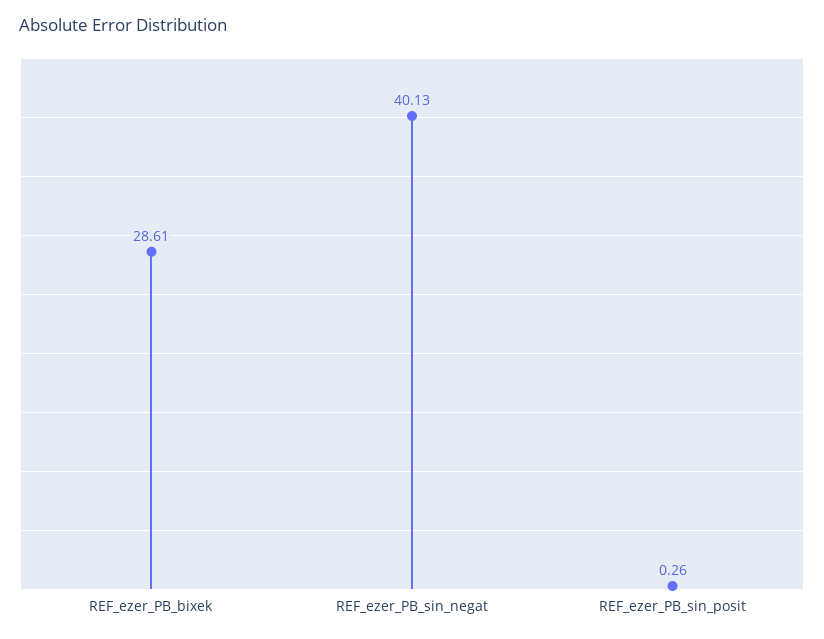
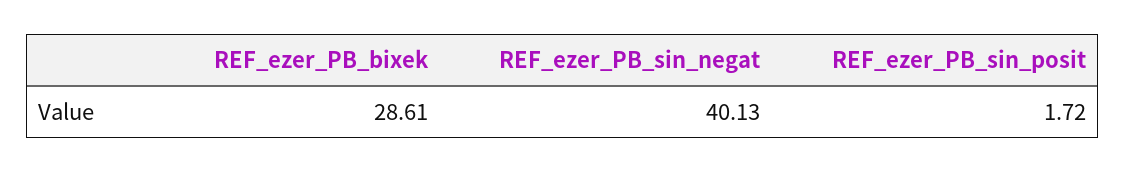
  {
    "REF_ezer_PB_bixek": 28.61,
    "REF_ezer_PB_sin_negat": 40.13,
-   "REF_ezer_PB_sin_posit": 0.26
+   "REF_ezer_PB_sin_posit": 1.72
  }

